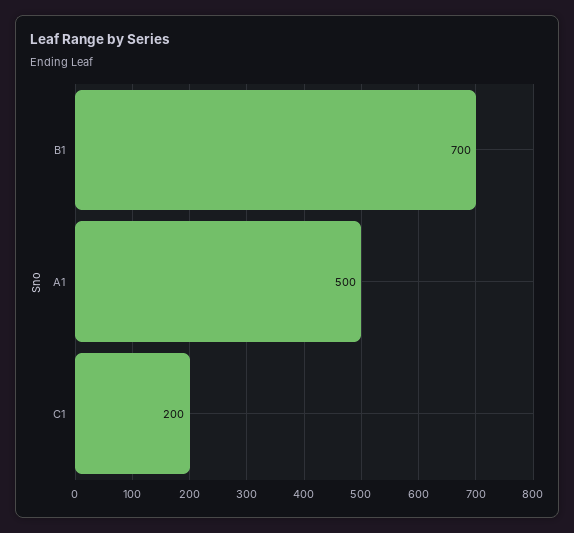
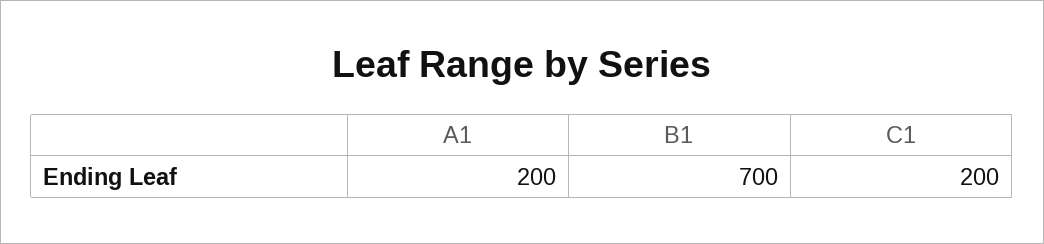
  {
    "B1": 700,
-   "A1": 500,
+   "A1": 200,
    "C1": 200
  }

